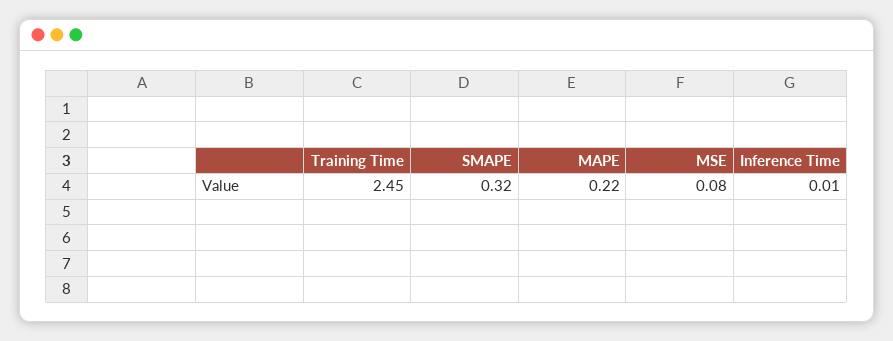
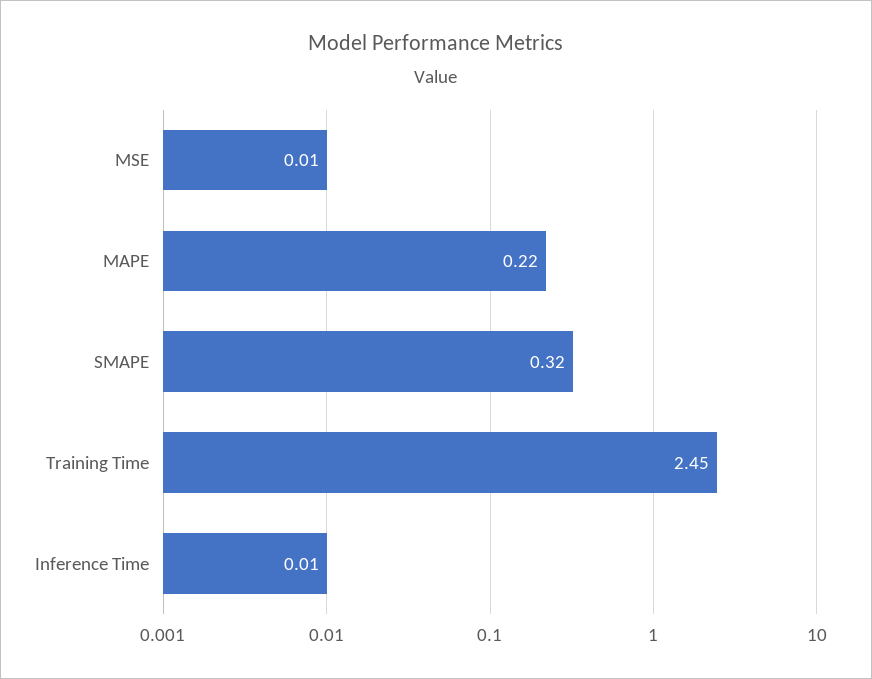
  {
    "Training Time": 2.45,
    "SMAPE": 0.32,
    "MAPE": 0.22,
-   "MSE": 0.08,
+   "MSE": 0.01,
    "Inference Time": 0.01
  }

